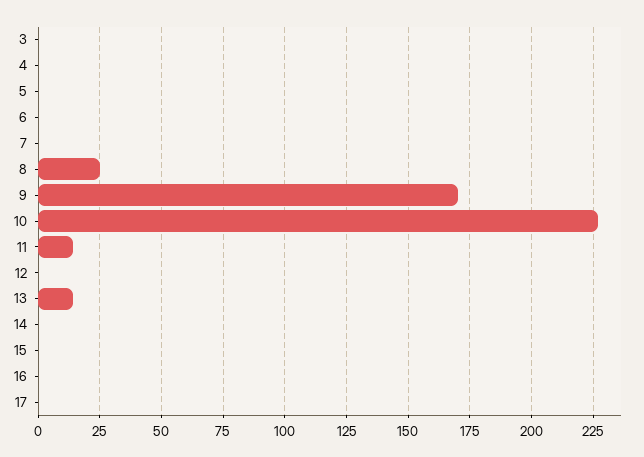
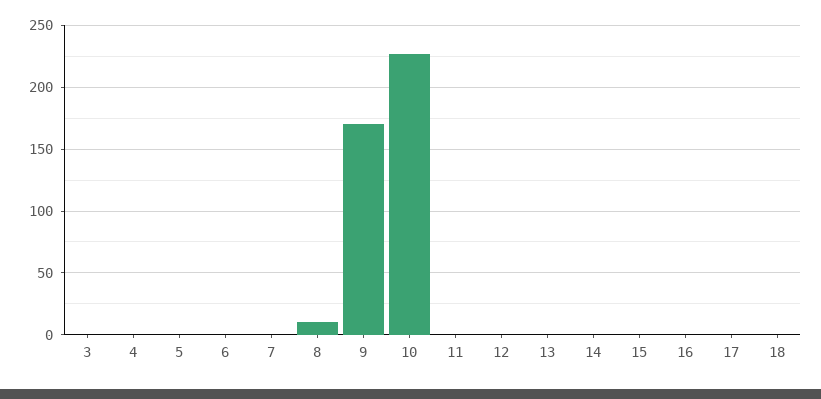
  {
    "3": 0,
    "4": 0,
    "5": 0,
    "6": 0,
    "7": 0,
-   "8": 25,
+   "8": 10,
    "9": 170,
    "10": 225,
-   "11": 15,
+   "11": 0,
    "12": 0,
-   "13": 15,
+   "13": 0,
    "14": 0,
    "15": 0,
    "16": 0,
-   "17": 0
+   "17": 0,
+   "18": 0
  }

